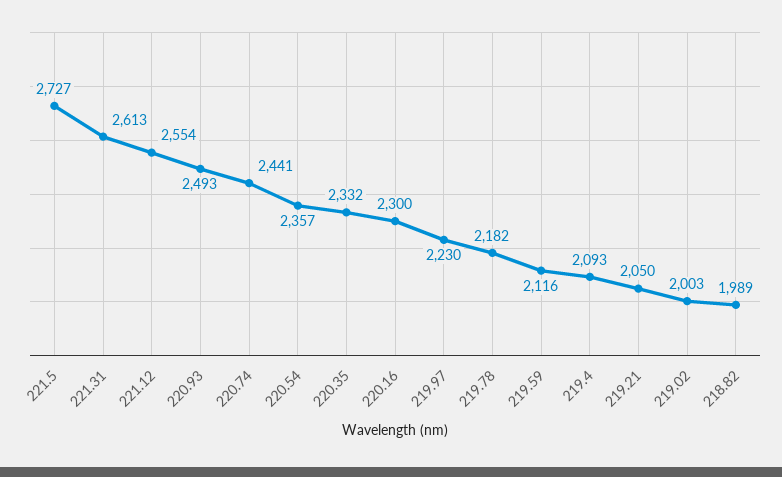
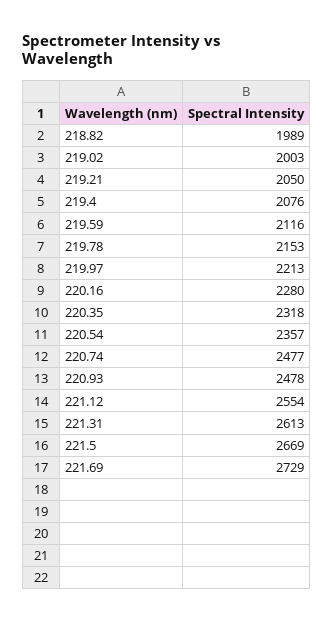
  {
-   "221.5": 2727,
+   "221.5": 2669,
    "221.31": 2613,
    "221.12": 2554,
-   "220.93": 2493,
+   "220.93": 2478,
-   "220.74": 2441,
+   "220.74": 2477,
    "220.54": 2357,
-   "220.35": 2332,
+   "220.35": 2318,
-   "220.16": 2300,
+   "220.16": 2280,
-   "219.97": 2230,
+   "219.97": 2213,
-   "219.78": 2182,
+   "219.78": 2153,
    "219.59": 2116,
-   "219.4": 2093,
+   "219.4": 2076,
    "219.21": 2050,
    "219.02": 2003,
-   "218.82": 1989
+   "218.82": 1989,
+   "221.69": 2729
  }

